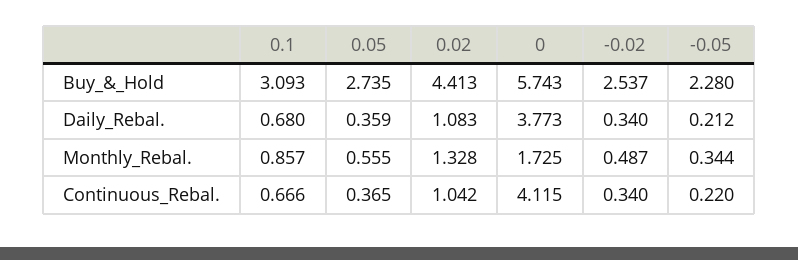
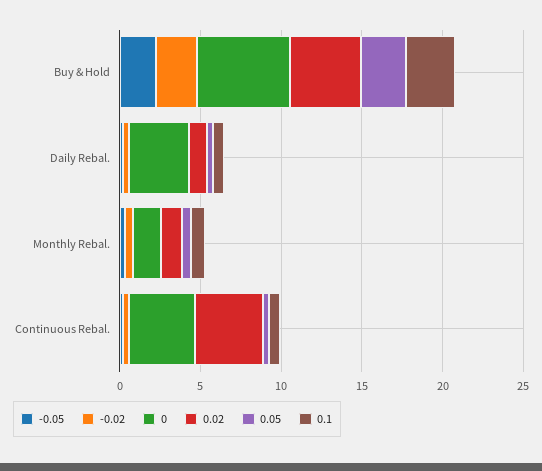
  {
    "0.1": {
      "Buy_&_Hold": 3.093,
      "Daily_Rebal.": 0.68,
      "Monthly_Rebal.": 0.857,
      "Continuous_Rebal.": 0.666
    },
    "0.05": {
      "Buy_&_Hold": 2.735,
      "Daily_Rebal.": 0.359,
      "Monthly_Rebal.": 0.555,
      "Continuous_Rebal.": 0.365
    },
    "0.02": {
      "Buy_&_Hold": 4.413,
      "Daily_Rebal.": 1.083,
      "Monthly_Rebal.": 1.328,
-     "Continuous_Rebal.": 1.042
+     "Continuous_Rebal.": 4
    },
    "0": {
      "Buy_&_Hold": 5.743,
      "Daily_Rebal.": 3.773,
      "Monthly_Rebal.": 1.725,
      "Continuous_Rebal.": 4.115
    },
    "-0.02": {
      "Buy_&_Hold": 2.537,
      "Daily_Rebal.": 0.34,
      "Monthly_Rebal.": 0.487,
      "Continuous_Rebal.": 0.34
    },
    "-0.05": {
      "Buy_&_Hold": 2.28,
      "Daily_Rebal.": 0.212,
      "Monthly_Rebal.": 0.344,
      "Continuous_Rebal.": 0.22
    }
  }

